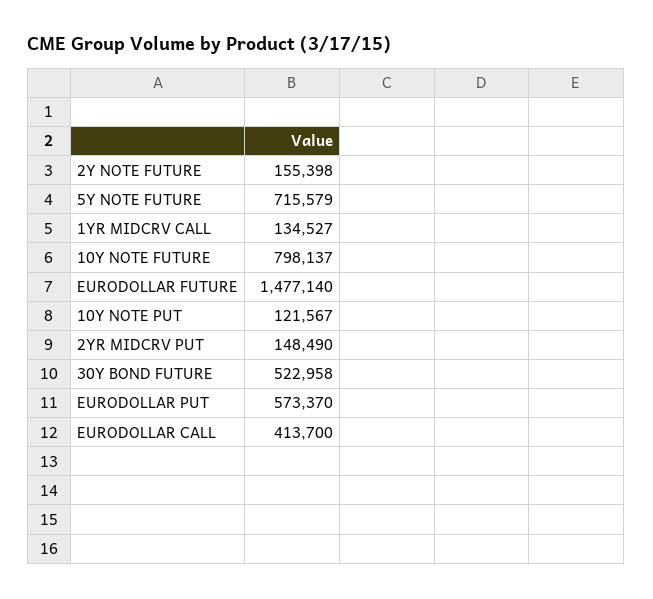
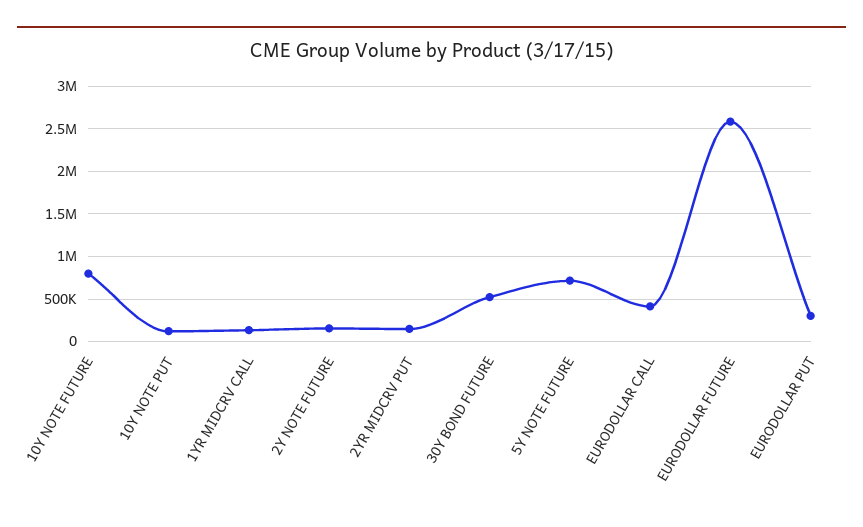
  {
    "2Y NOTE FUTURE": 155398,
    "5Y NOTE FUTURE": 715579,
    "1YR MIDCRV CALL": 134527,
    "10Y NOTE FUTURE": 798137,
-   "EURODOLLAR FUTURE": 1477140,
+   "EURODOLLAR FUTURE": 2600000,
    "10Y NOTE PUT": 121567,
    "2YR MIDCRV PUT": 148490,
    "30Y BOND FUTURE": 522958,
-   "EURODOLLAR PUT": 573370,
+   "EURODOLLAR PUT": 300000,
    "EURODOLLAR CALL": 413700
  }

